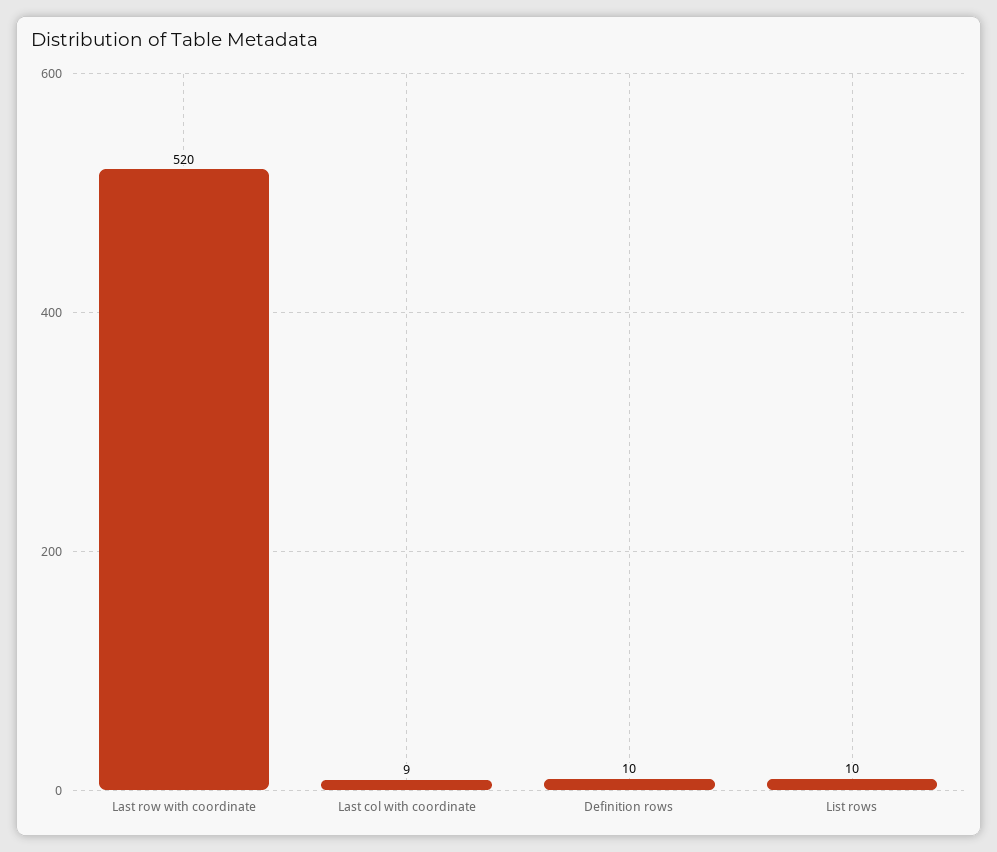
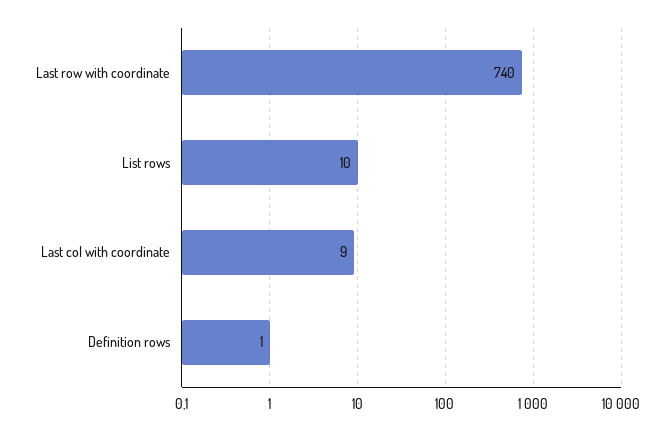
  {
-   "Last row with coordinate": 520,
+   "Last row with coordinate": 740,
    "Last col with coordinate": 9,
-   "Definition rows": 10,
+   "Definition rows": 1,
    "List rows": 10
  }

